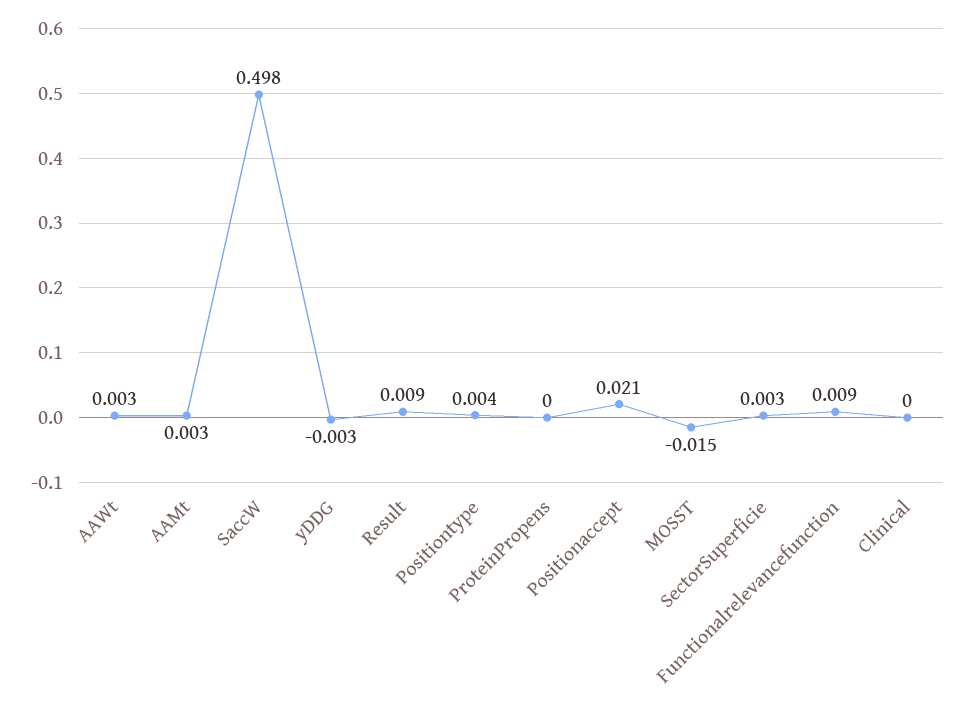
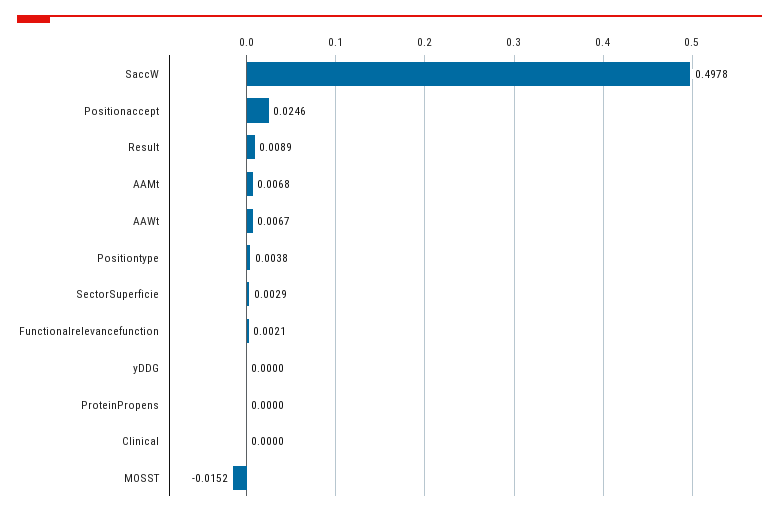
  {
-   "AAWt": 0.003,
+   "AAWt": 0.0067,
-   "AAMt": 0.003,
+   "AAMt": 0.0068,
    "SaccW": 0.4978,
-   "yDDG": -0.003,
+   "yDDG": 0,
    "Result": 0.0089,
    "Positiontype": 0.0038,
    "ProteinPropens": 0,
-   "Positionaccept": 0.021,
+   "Positionaccept": 0.0246,
    "MOSST": -0.0152,
    "SectorSuperficie": 0.0029,
-   "Functionalrelevancefunction": 0.009,
+   "Functionalrelevancefunction": 0.0021,
    "Clinical": 0
  }

